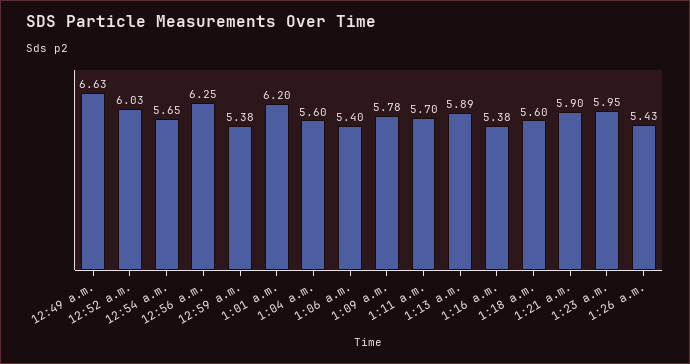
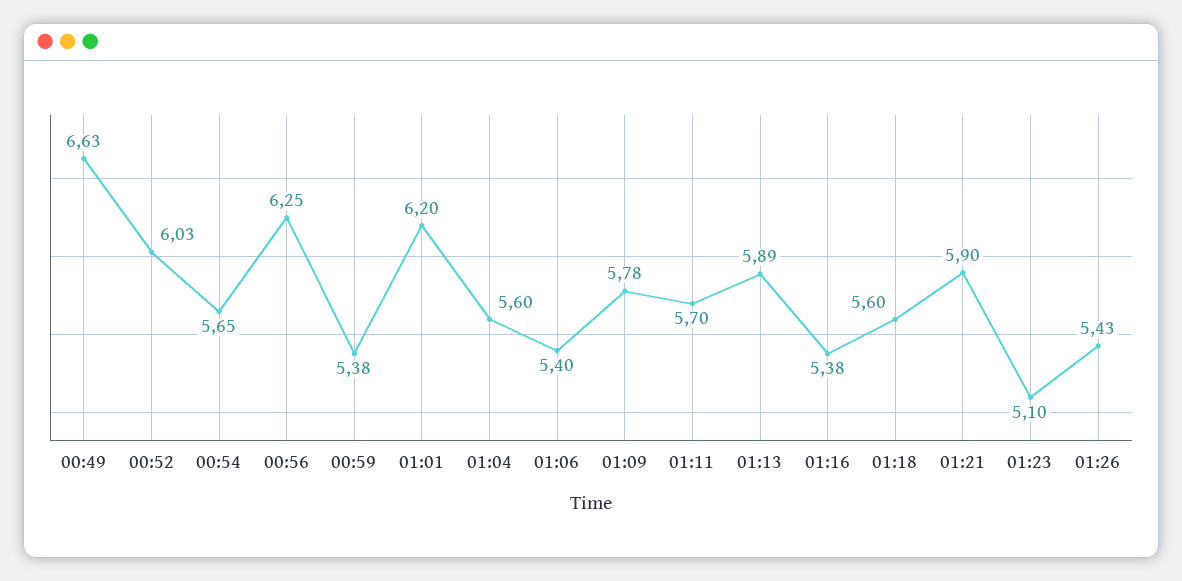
  {
    "12:49 a.m.": 6.63,
    "12:52 a.m.": 6.03,
    "12:54 a.m.": 5.65,
    "12:56 a.m.": 6.25,
    "12:59 a.m.": 5.38,
    "1:01 a.m.": 6.2,
    "1:04 a.m.": 5.6,
    "1:06 a.m.": 5.4,
    "1:09 a.m.": 5.78,
    "1:11 a.m.": 5.7,
    "1:13 a.m.": 5.89,
    "1:16 a.m.": 5.38,
    "1:18 a.m.": 5.6,
    "1:21 a.m.": 5.9,
-   "1:23 a.m.": 5.95,
+   "1:23 a.m.": 5.1,
    "1:26 a.m.": 5.43
  }

